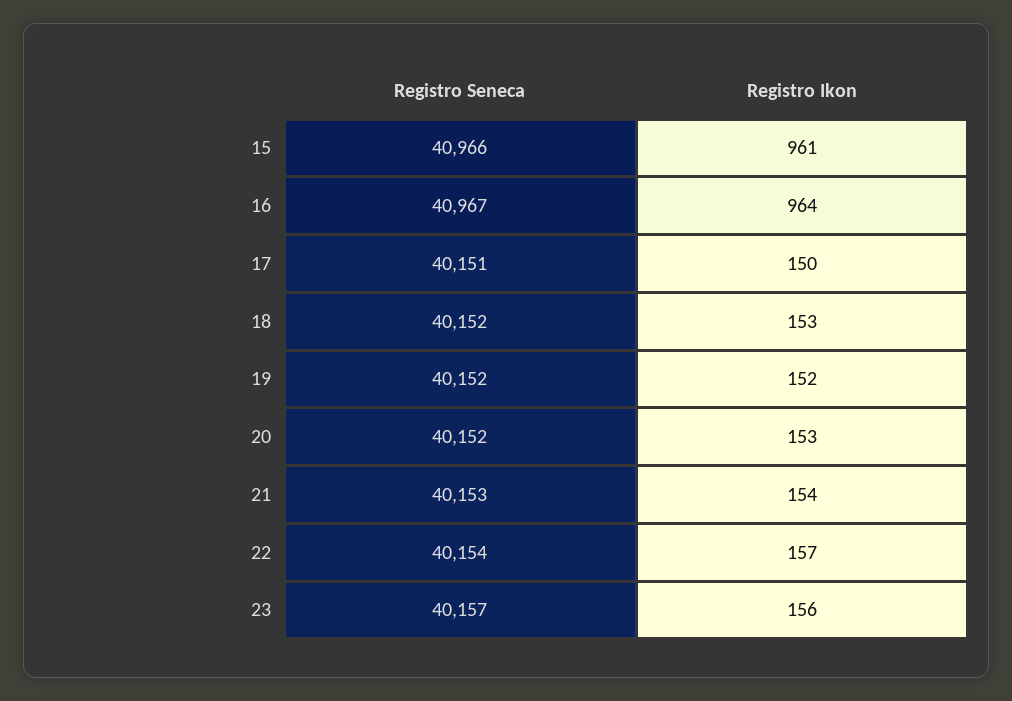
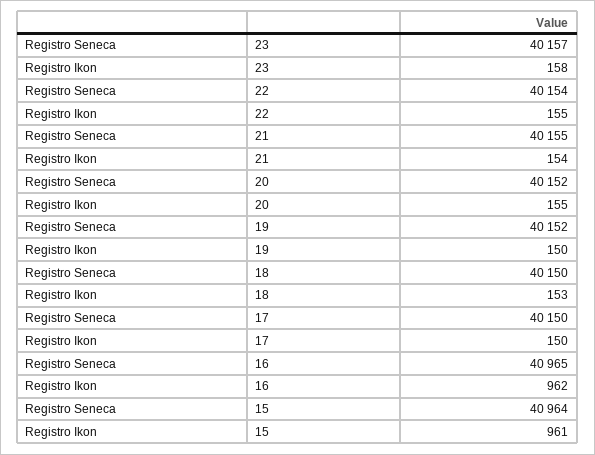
  {
    "Registro Seneca": {
-     "15": 40966,
+     "15": 40964,
-     "16": 40967,
+     "16": 40965,
-     "17": 40151,
+     "17": 40150,
-     "18": 40152,
+     "18": 40150,
      "19": 40152,
      "20": 40152,
-     "21": 40153,
+     "21": 40155,
      "22": 40154,
      "23": 40157
    },
    "Registro Ikon": {
      "15": 961,
-     "16": 964,
+     "16": 962,
      "17": 150,
      "18": 153,
-     "19": 152,
+     "19": 150,
-     "20": 153,
+     "20": 155,
      "21": 154,
-     "22": 157,
+     "22": 155,
-     "23": 156
+     "23": 158
    }
  }

